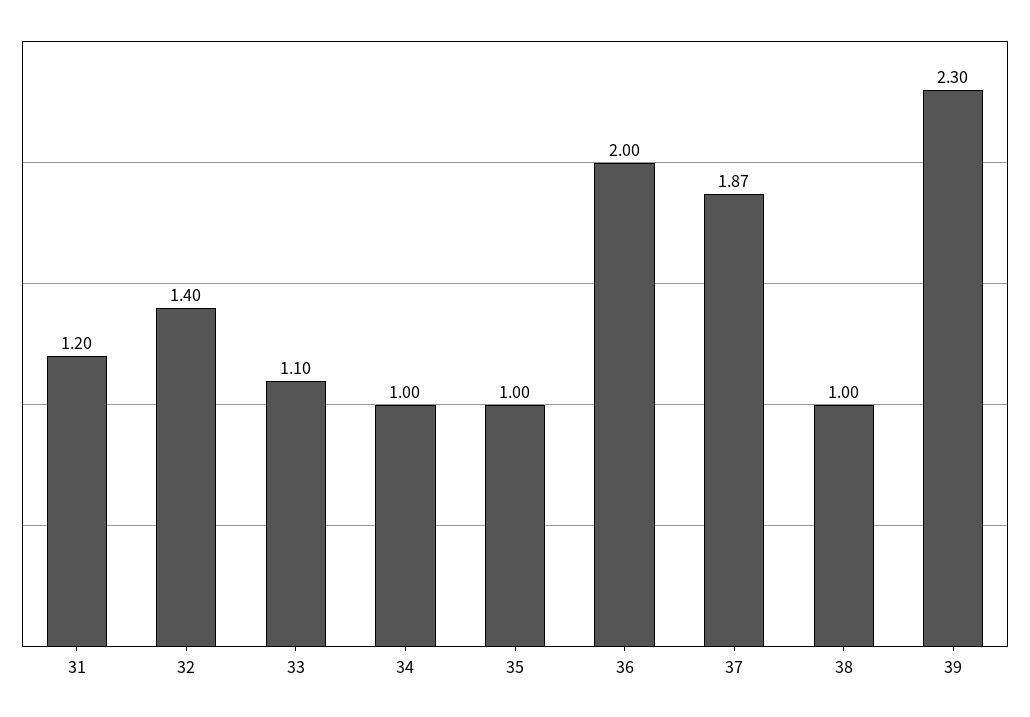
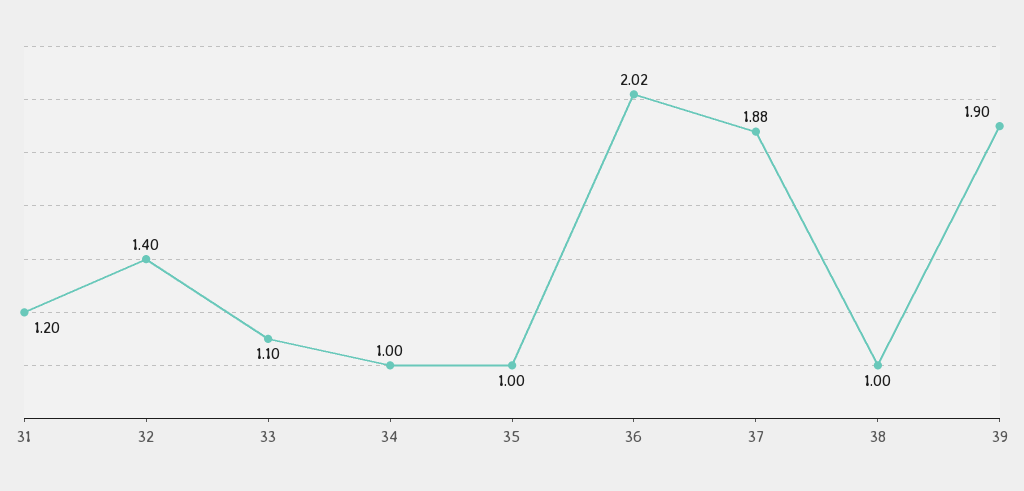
  {
    "31": 1.2,
    "32": 1.4,
    "33": 1.1,
    "34": 1,
    "35": 1,
-   "36": 2,
+   "36": 2.02,
-   "37": 1.87,
+   "37": 1.88,
    "38": 1,
-   "39": 2.3
+   "39": 1.9
  }

